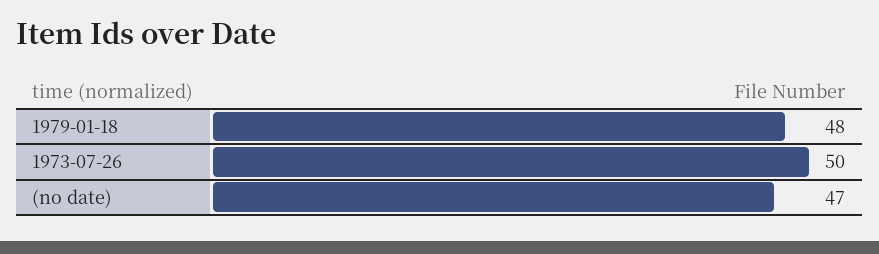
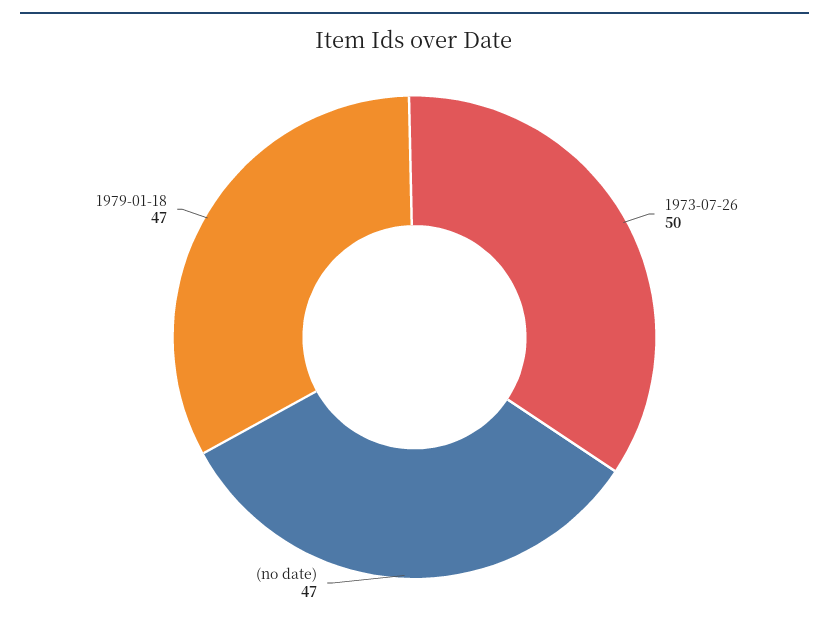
  {
-   "1979-01-18": 48,
+   "1979-01-18": 47,
    "1973-07-26": 50,
    "(no date)": 47
  }

